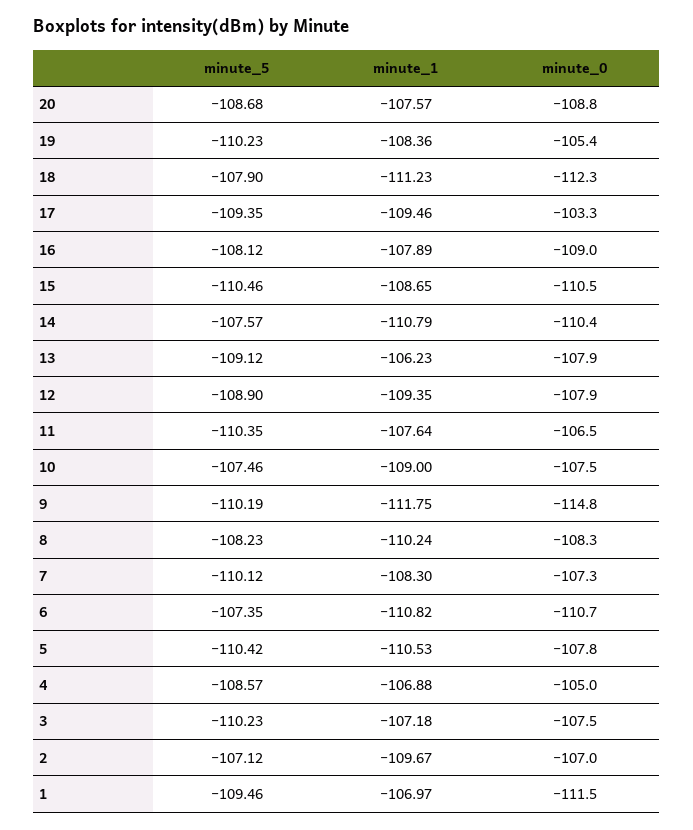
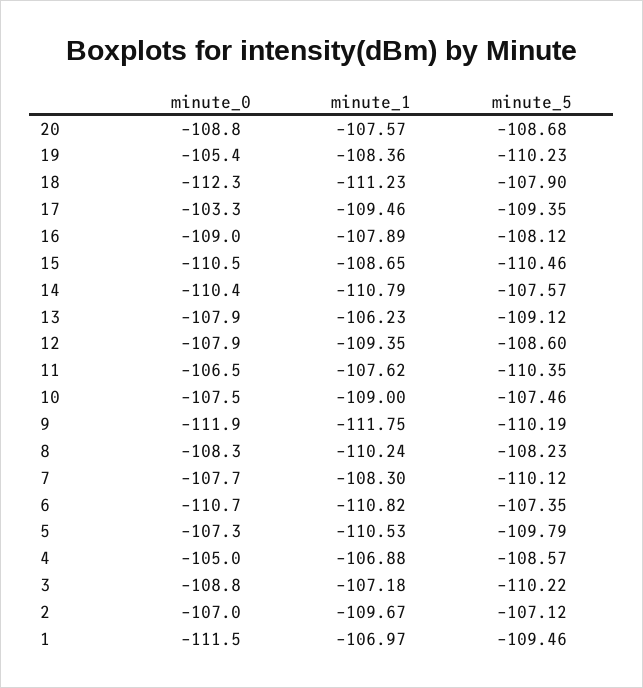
  {
    "minute_5": {
      "20": -108.68,
      "19": -110.23,
      "18": -107.9,
      "17": -109.35,
      "16": -108.12,
      "15": -110.46,
      "14": -107.57,
      "13": -109.12,
-     "12": -108.9,
+     "12": -108.6,
      "11": -110.35,
      "10": -107.46,
      "9": -110.19,
      "8": -108.23,
      "7": -110.12,
      "6": -107.35,
-     "5": -110.42,
+     "5": -109.79,
      "4": -108.57,
-     "3": -110.23,
+     "3": -110.22,
      "2": -107.12,
      "1": -109.46
    },
    "minute_1": {
      "20": -107.57,
      "19": -108.36,
      "18": -111.23,
      "17": -109.46,
      "16": -107.89,
      "15": -108.65,
      "14": -110.79,
      "13": -106.23,
      "12": -109.35,
-     "11": -107.64,
+     "11": -107.62,
      "10": -109,
      "9": -111.75,
      "8": -110.24,
      "7": -108.3,
      "6": -110.82,
      "5": -110.53,
      "4": -106.88,
      "3": -107.18,
      "2": -109.67,
      "1": -106.97
    },
    "minute_0": {
      "20": -108.8,
      "19": -105.4,
      "18": -112.3,
      "17": -103.3,
      "16": -109,
      "15": -110.5,
      "14": -110.4,
      "13": -107.9,
      "12": -107.9,
      "11": -106.5,
      "10": -107.5,
-     "9": -114.8,
+     "9": -111.9,
      "8": -108.3,
-     "7": -107.3,
+     "7": -107.7,
      "6": -110.7,
-     "5": -107.8,
+     "5": -107.3,
      "4": -105,
-     "3": -107.5,
+     "3": -108.8,
      "2": -107,
      "1": -111.5
    }
  }

